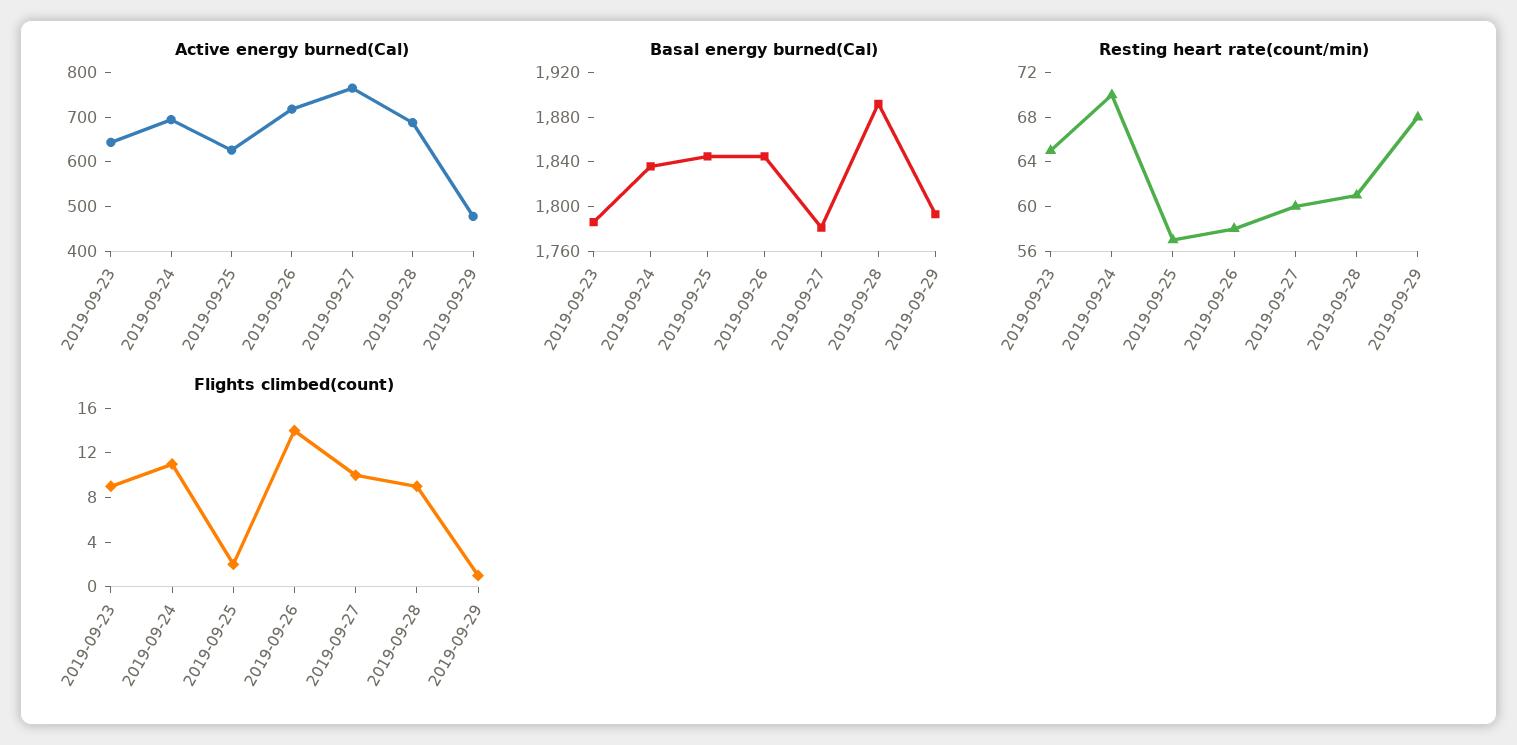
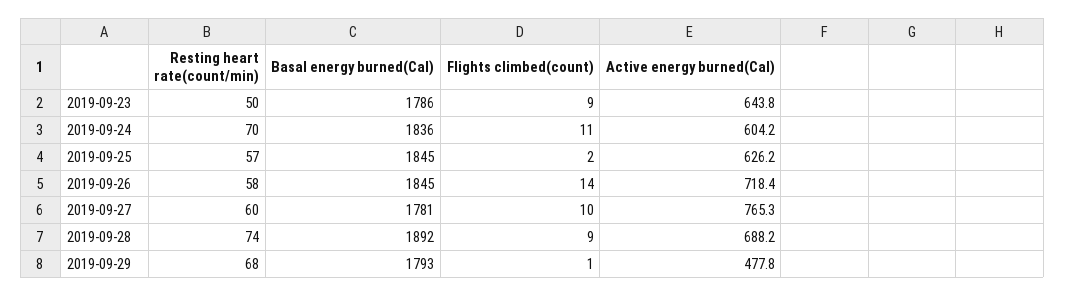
  {
    "Active energy burned(Cal)": {
      "2019-09-23": 643.8,
-     "2019-09-24": 700,
+     "2019-09-24": 604.2,
      "2019-09-25": 626.2,
      "2019-09-26": 718.4,
      "2019-09-27": 765.3,
      "2019-09-28": 688.2,
      "2019-09-29": 477.8
    },
    "Basal energy burned(Cal)": {
      "2019-09-23": 1786,
      "2019-09-24": 1836,
      "2019-09-25": 1845,
      "2019-09-26": 1845,
      "2019-09-27": 1781,
      "2019-09-28": 1892,
      "2019-09-29": 1793
    },
    "Resting heart rate(count/min)": {
-     "2019-09-23": 65,
+     "2019-09-23": 50,
      "2019-09-24": 70,
      "2019-09-25": 57,
      "2019-09-26": 58,
      "2019-09-27": 60,
-     "2019-09-28": 61,
+     "2019-09-28": 74,
      "2019-09-29": 68
    },
    "Flights climbed(count)": {
      "2019-09-23": 9,
      "2019-09-24": 11,
      "2019-09-25": 2,
      "2019-09-26": 14,
      "2019-09-27": 10,
      "2019-09-28": 9,
      "2019-09-29": 1
    }
  }

